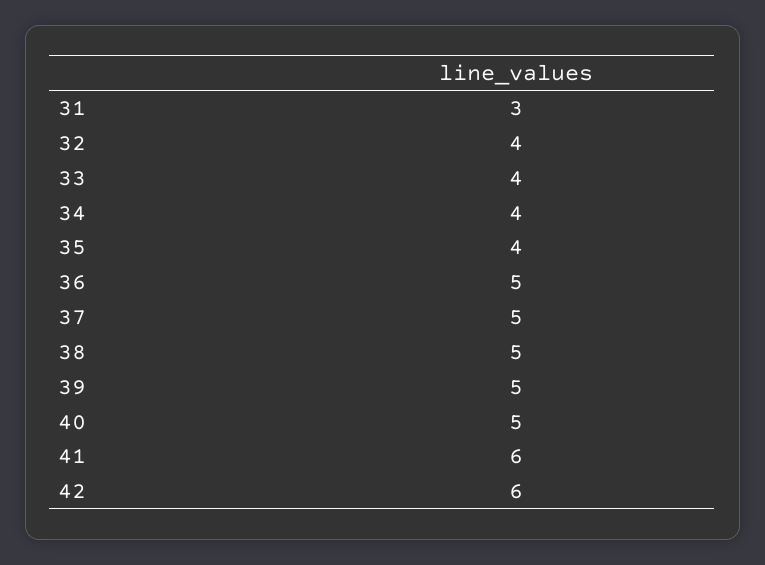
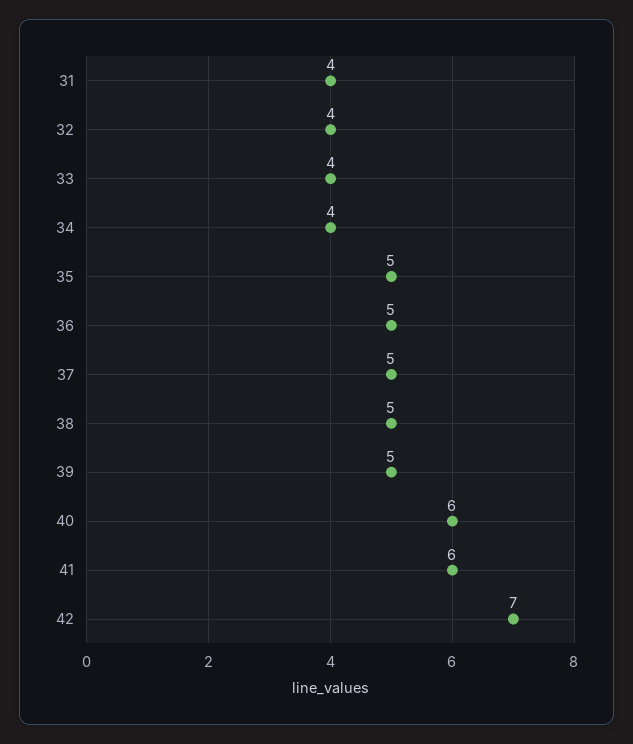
  {
-   "31": 3,
+   "31": 4,
    "32": 4,
    "33": 4,
    "34": 4,
-   "35": 4,
+   "35": 5,
    "36": 5,
    "37": 5,
    "38": 5,
    "39": 5,
-   "40": 5,
+   "40": 6,
    "41": 6,
-   "42": 6
+   "42": 7
  }

